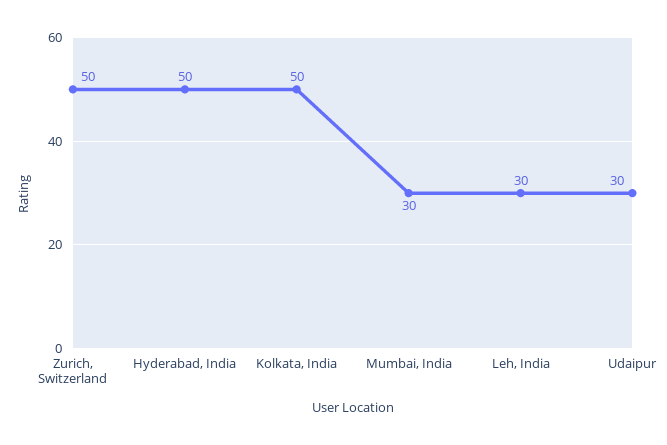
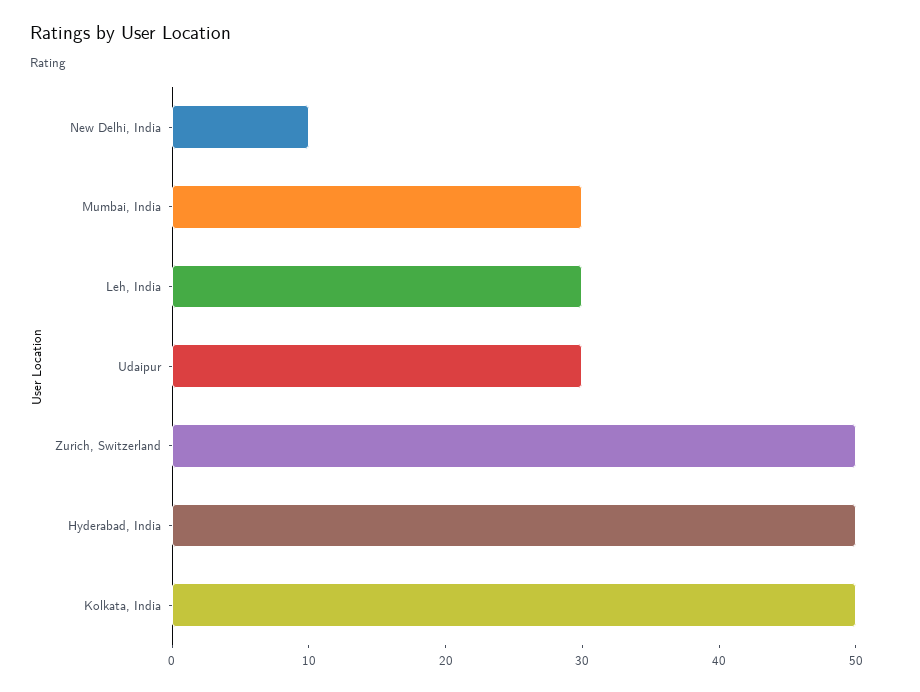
  {
    "Zurich, Switzerland": 50,
    "Hyderabad, India": 50,
    "Kolkata, India": 50,
    "Mumbai, India": 30,
    "Leh, India": 30,
-   "Udaipur": 30
+   "Udaipur": 30,
+   "New Delhi, India": 10
  }

